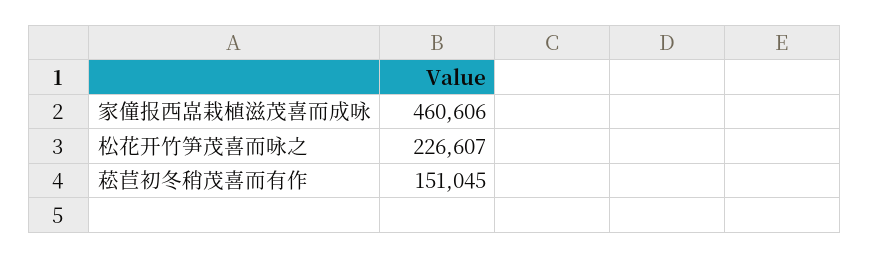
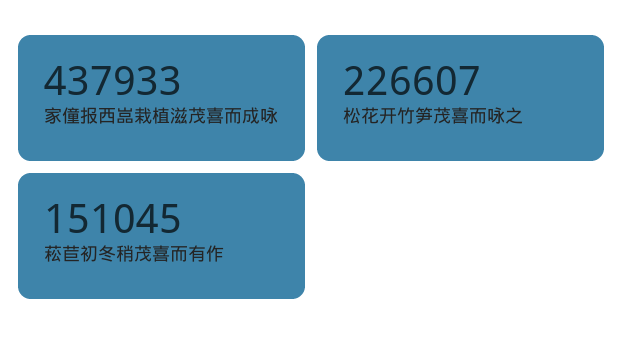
  {
-   "家僮报西嵓栽植滋茂喜而成咏": 460606,
+   "家僮报西嵓栽植滋茂喜而成咏": 437933,
    "松花开竹笋茂喜而咏之": 226607,
    "菘苣初冬稍茂喜而有作": 151045
  }

